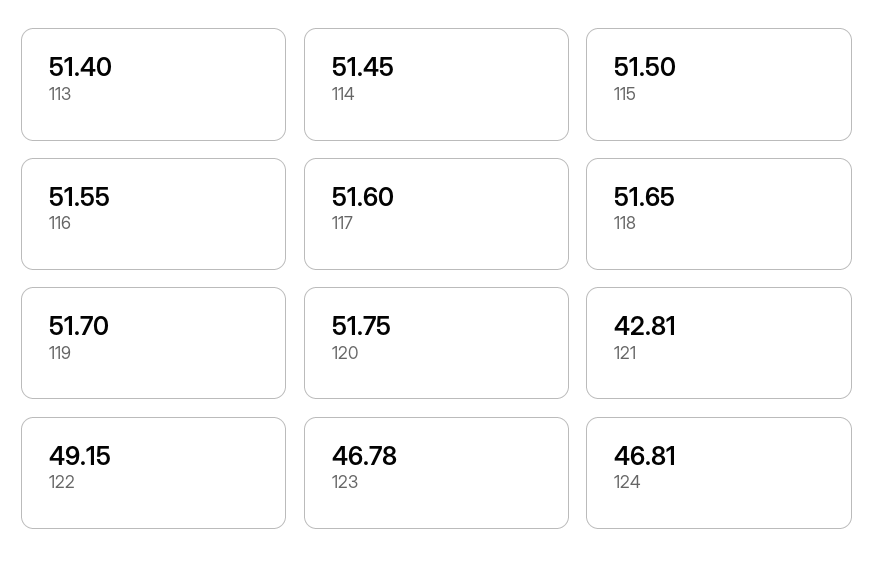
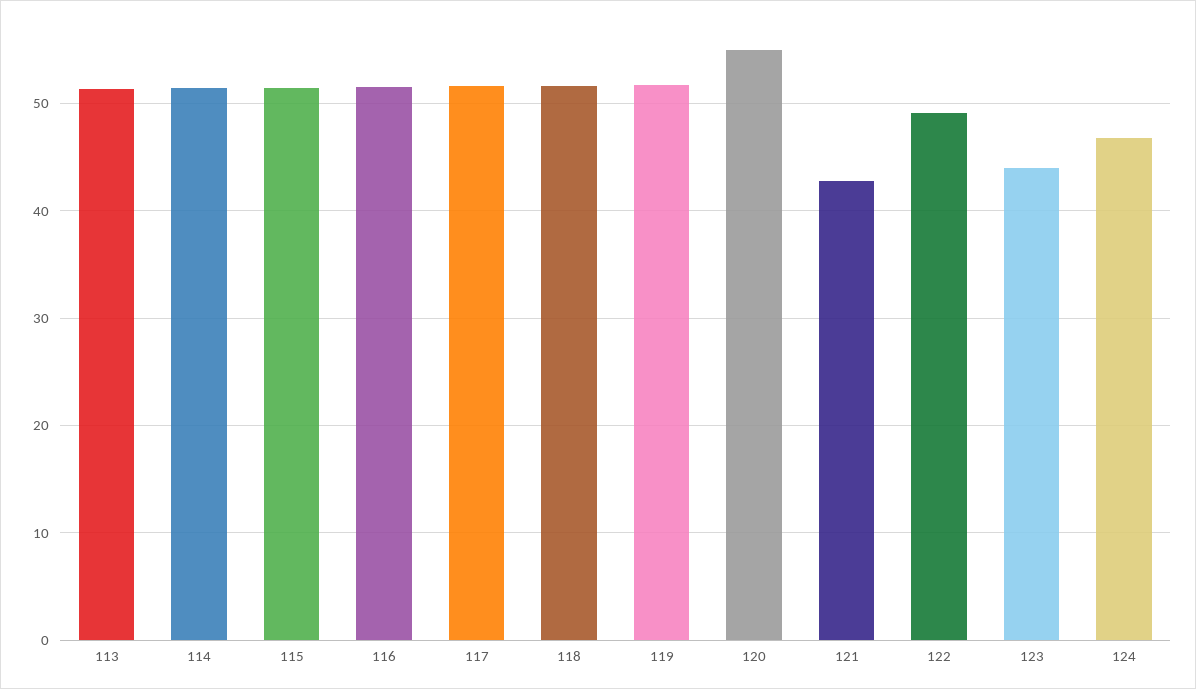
  {
    "113": 51.4,
    "114": 51.45,
    "115": 51.5,
    "116": 51.55,
    "117": 51.6,
    "118": 51.65,
    "119": 51.7,
-   "120": 51.75,
+   "120": 55,
    "121": 42.81,
    "122": 49.15,
-   "123": 46.78,
+   "123": 44,
    "124": 46.81
  }

